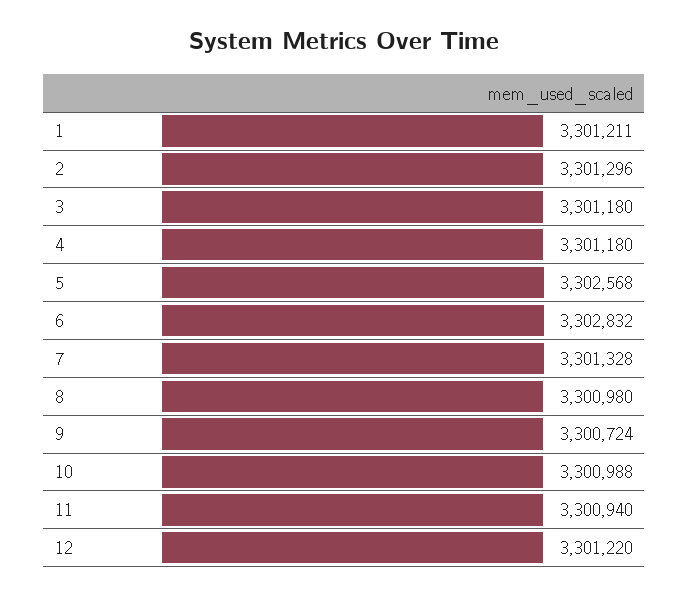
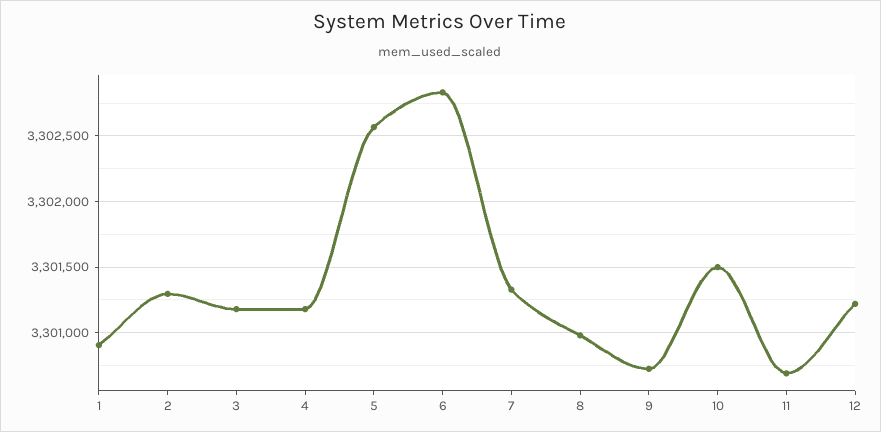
  {
-   "1": 3301211,
+   "1": 3300900,
    "2": 3301296,
    "3": 3301180,
    "4": 3301180,
    "5": 3302568,
    "6": 3302832,
    "7": 3301328,
    "8": 3300980,
    "9": 3300724,
-   "10": 3300988,
+   "10": 3301500,
-   "11": 3300940,
+   "11": 3300700,
    "12": 3301220
  }

